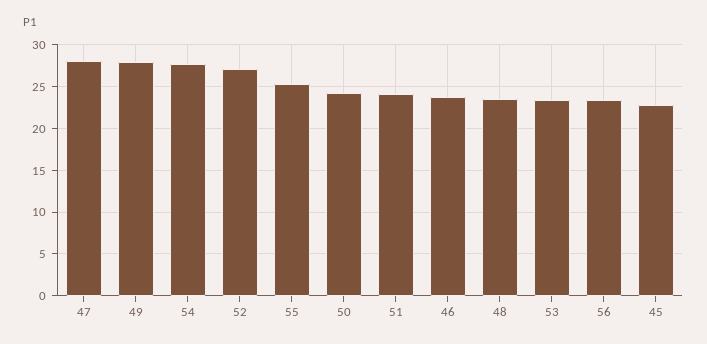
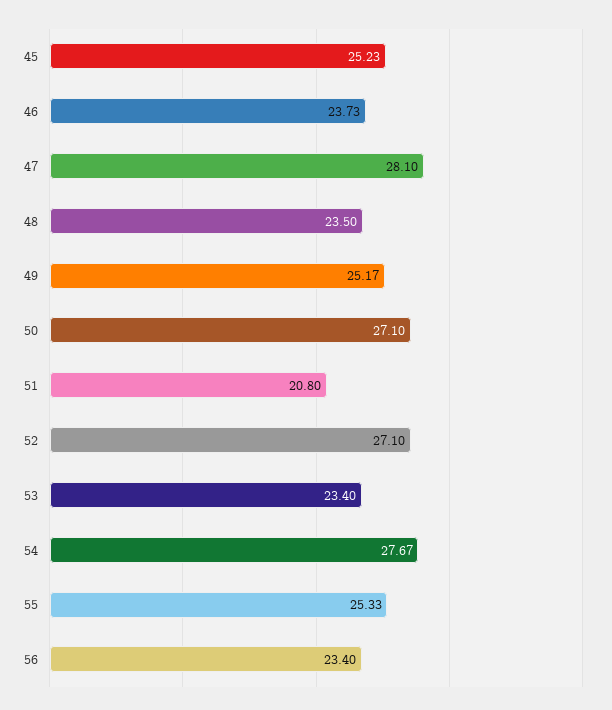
  {
    "47": 28.1,
-   "49": 28,
+   "49": 25.17,
    "54": 27.67,
    "52": 27.1,
    "55": 25.33,
-   "50": 24,
+   "50": 27.1,
-   "51": 24,
+   "51": 20.8,
    "46": 23.73,
    "48": 23.5,
    "53": 23.4,
    "56": 23.4,
-   "45": 23
+   "45": 25.23
  }

